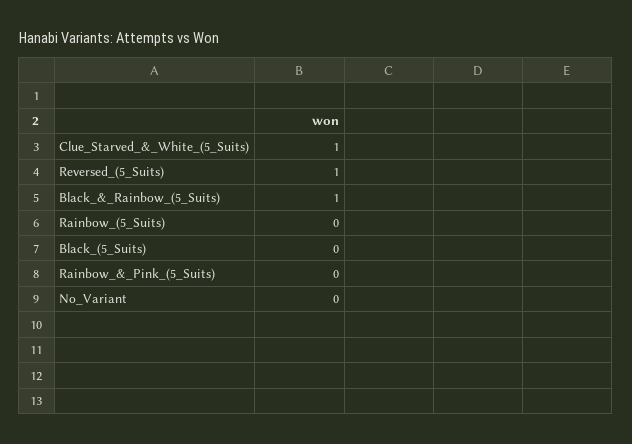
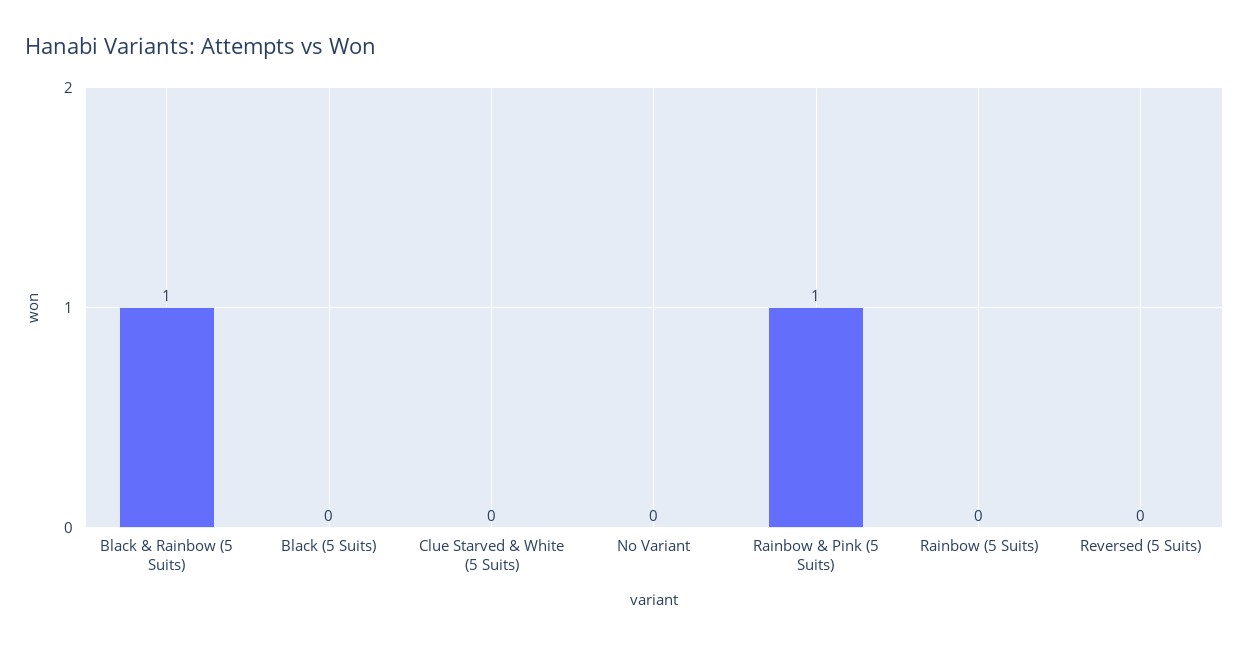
  {
-   "Clue_Starved_&_White_(5_Suits)": 1,
+   "Clue_Starved_&_White_(5_Suits)": 0,
-   "Reversed_(5_Suits)": 1,
+   "Reversed_(5_Suits)": 0,
    "Black_&_Rainbow_(5_Suits)": 1,
    "Rainbow_(5_Suits)": 0,
    "Black_(5_Suits)": 0,
-   "Rainbow_&_Pink_(5_Suits)": 0,
+   "Rainbow_&_Pink_(5_Suits)": 1,
    "No_Variant": 0
  }

